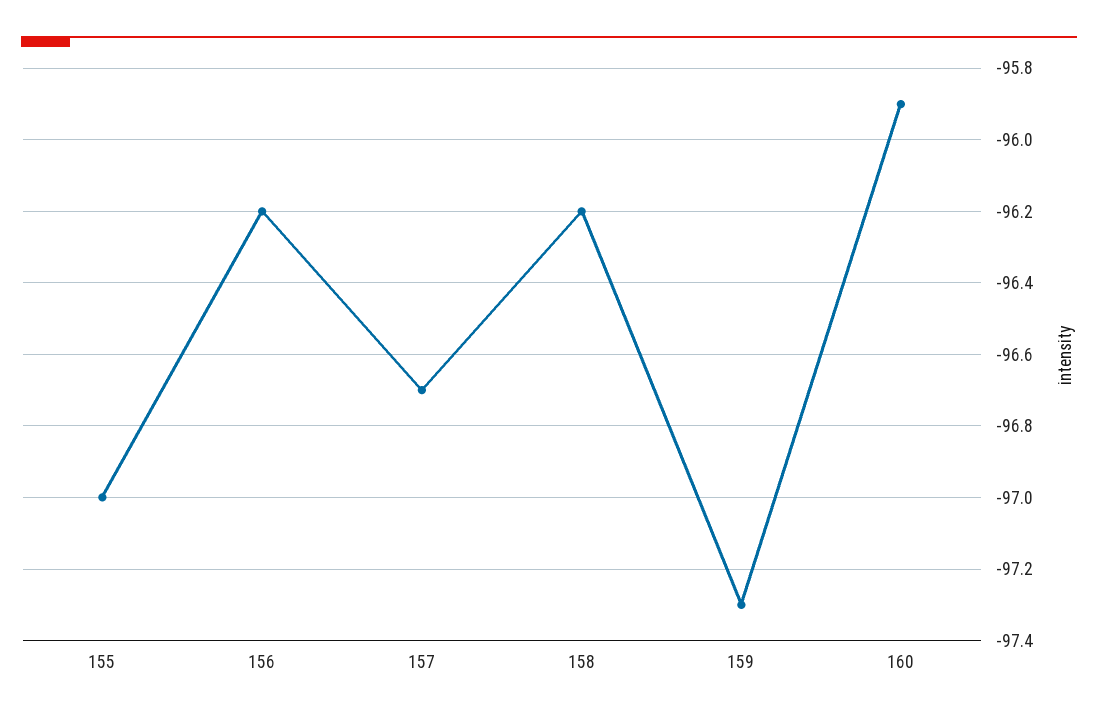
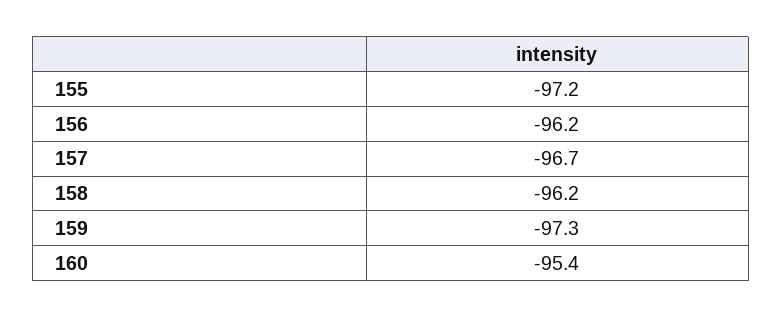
  {
-   "155": -97,
+   "155": -97.2,
    "156": -96.2,
    "157": -96.7,
    "158": -96.2,
    "159": -97.3,
-   "160": -95.9
+   "160": -95.4
  }

